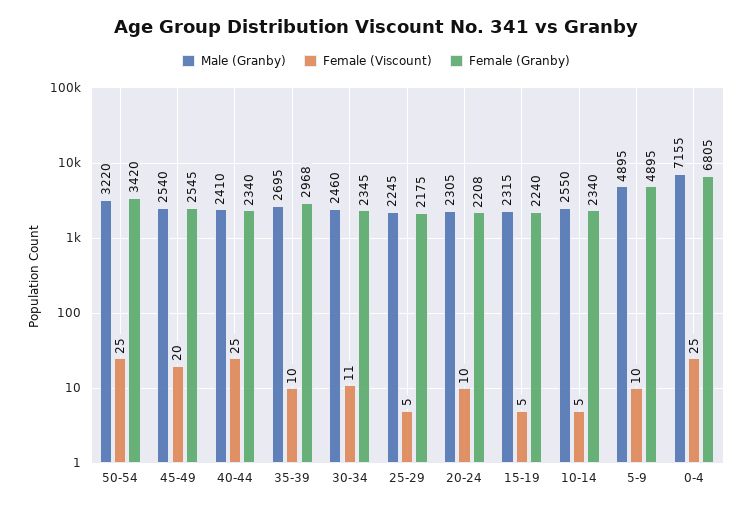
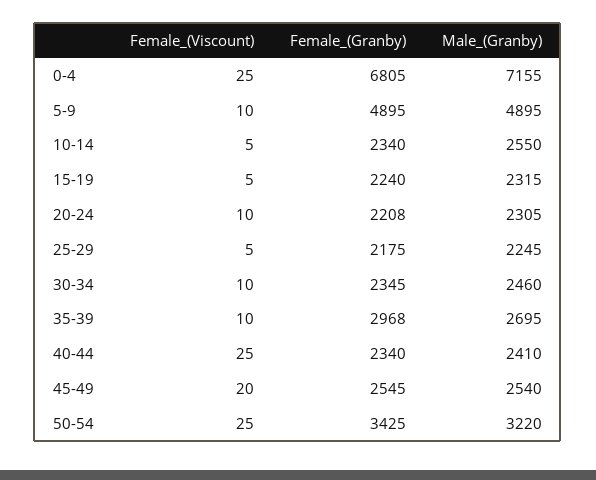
  {
    "Male (Granby)": {
      "50-54": 3220,
      "45-49": 2540,
      "40-44": 2410,
      "35-39": 2695,
      "30-34": 2460,
      "25-29": 2245,
      "20-24": 2305,
      "15-19": 2315,
      "10-14": 2550,
      "5-9": 4895,
      "0-4": 7155
    },
    "Female (Viscount)": {
      "50-54": 25,
      "45-49": 20,
      "40-44": 25,
      "35-39": 10,
-     "30-34": 11,
+     "30-34": 10,
      "25-29": 5,
      "20-24": 10,
      "15-19": 5,
      "10-14": 5,
      "5-9": 10,
      "0-4": 25
    },
    "Female (Granby)": {
-     "50-54": 3420,
+     "50-54": 3425,
      "45-49": 2545,
      "40-44": 2340,
      "35-39": 2968,
      "30-34": 2345,
      "25-29": 2175,
      "20-24": 2208,
      "15-19": 2240,
      "10-14": 2340,
      "5-9": 4895,
      "0-4": 6805
    }
  }

